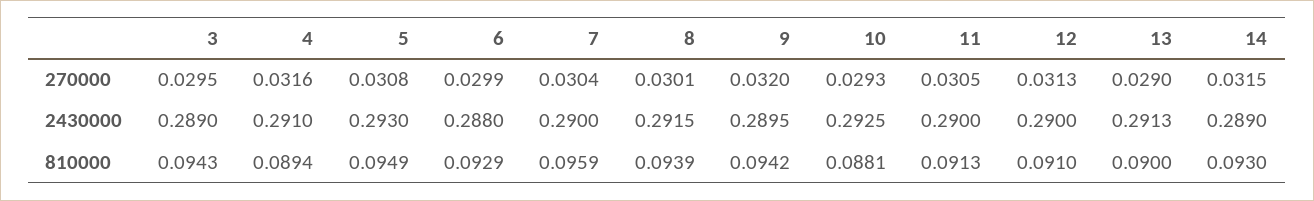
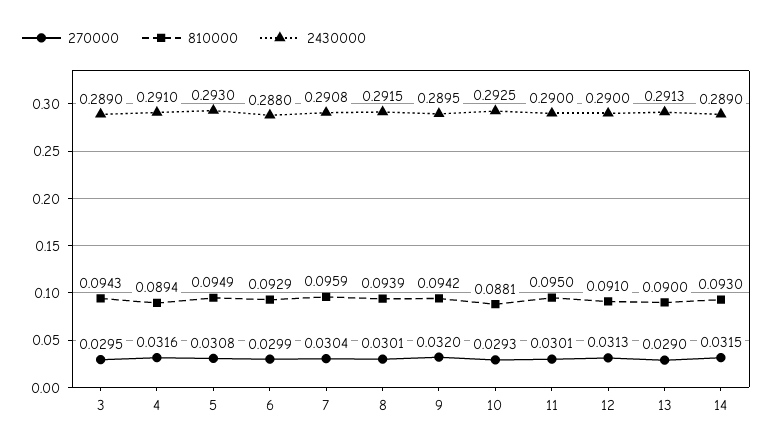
  {
    "270000": {
      "3": 0.0295,
      "4": 0.0316,
      "5": 0.0308,
      "6": 0.0299,
      "7": 0.0304,
      "8": 0.0301,
      "9": 0.032,
      "10": 0.0293,
-     "11": 0.0305,
+     "11": 0.0301,
      "12": 0.0313,
      "13": 0.029,
      "14": 0.0315
    },
    "2430000": {
      "3": 0.289,
      "4": 0.291,
      "5": 0.293,
      "6": 0.288,
-     "7": 0.29,
+     "7": 0.2908,
      "8": 0.2915,
      "9": 0.2895,
      "10": 0.2925,
      "11": 0.29,
      "12": 0.29,
      "13": 0.2913,
      "14": 0.289
    },
    "810000": {
      "3": 0.0943,
      "4": 0.0894,
      "5": 0.0949,
      "6": 0.0929,
      "7": 0.0959,
      "8": 0.0939,
      "9": 0.0942,
      "10": 0.0881,
-     "11": 0.0913,
+     "11": 0.095,
      "12": 0.091,
      "13": 0.09,
      "14": 0.093
    }
  }

